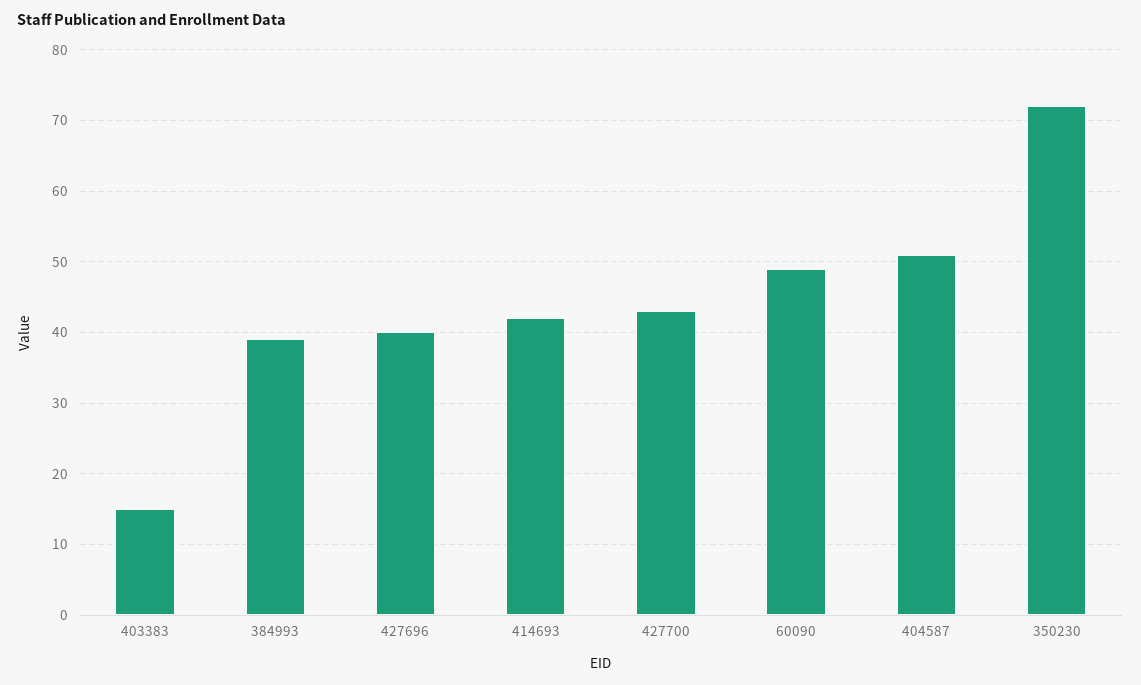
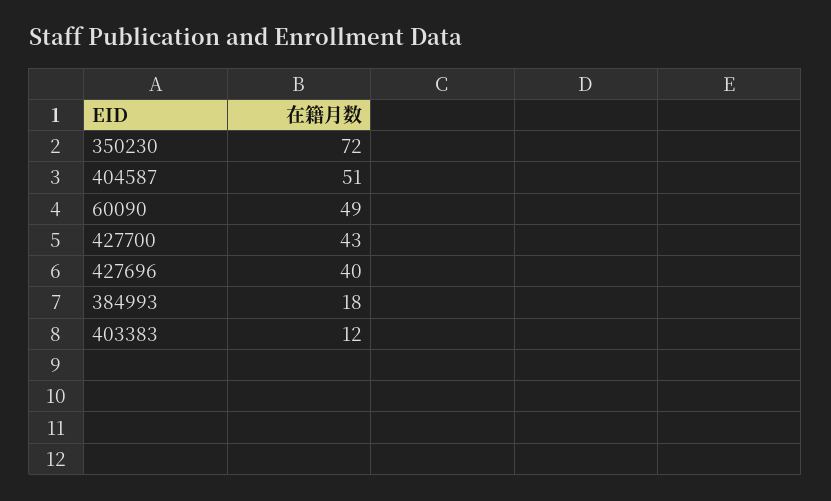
  {
-   "403383": 15,
+   "403383": 12,
-   "384993": 39,
+   "384993": 18,
    "427696": 40,
-   "414693": 42,
    "427700": 43,
    "60090": 49,
    "404587": 51,
    "350230": 72
  }

